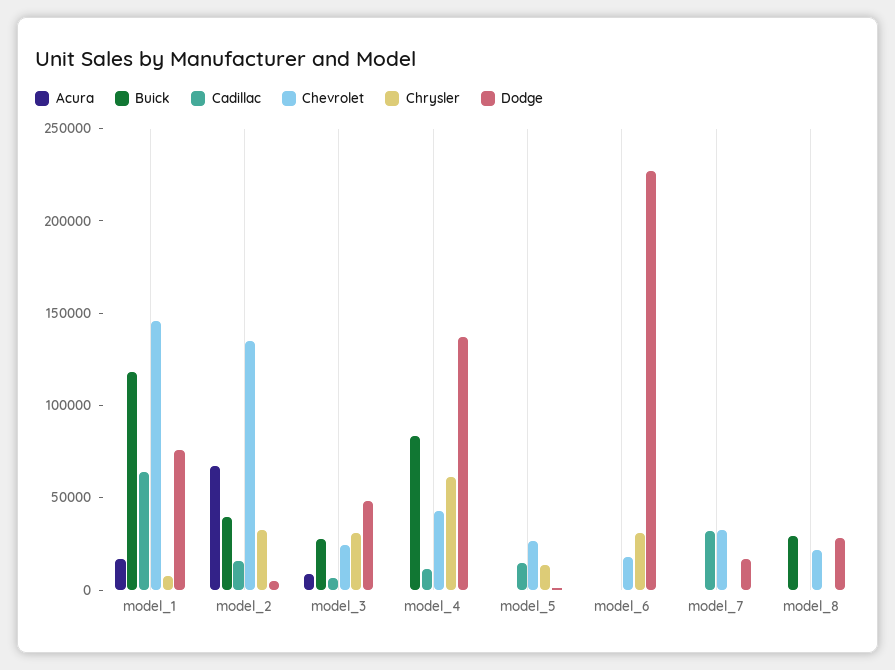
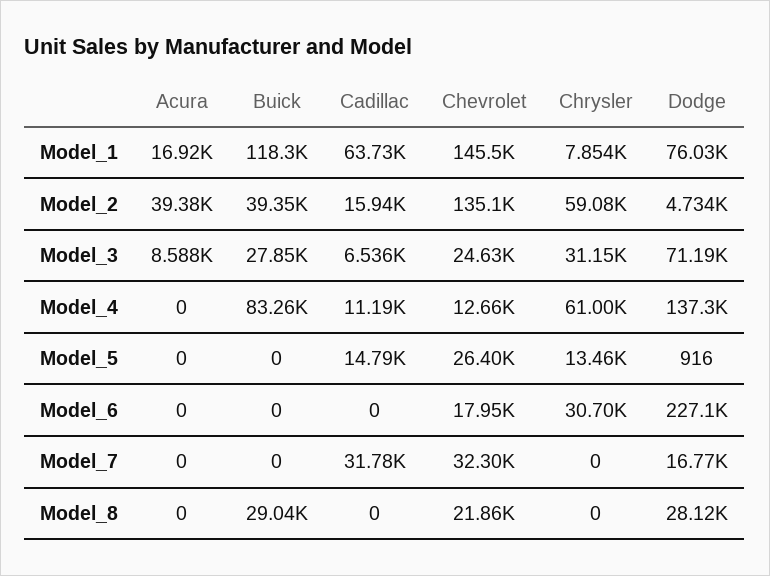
  {
    "Acura": {
      "model_1": 16920,
-     "model_2": 70000,
+     "model_2": 39380,
      "model_3": 8588,
      "model_4": 0,
      "model_5": 0,
      "model_6": 0,
      "model_7": 0,
      "model_8": 0
    },
    "Buick": {
      "model_1": 118300,
      "model_2": 39350,
      "model_3": 27850,
      "model_4": 83260,
      "model_5": 0,
      "model_6": 0,
      "model_7": 0,
      "model_8": 29040
    },
    "Cadillac": {
      "model_1": 63730,
      "model_2": 15940,
      "model_3": 6536,
      "model_4": 11190,
      "model_5": 14790,
      "model_6": 0,
      "model_7": 31780,
      "model_8": 0
    },
    "Chevrolet": {
      "model_1": 145500,
      "model_2": 135100,
      "model_3": 24630,
-     "model_4": 40000,
+     "model_4": 12660,
      "model_5": 26400,
      "model_6": 17950,
      "model_7": 32300,
      "model_8": 21860
    },
    "Chrysler": {
      "model_1": 7854,
-     "model_2": 30000,
+     "model_2": 59080,
      "model_3": 31150,
      "model_4": 61000,
      "model_5": 13460,
      "model_6": 30700,
      "model_7": 0,
      "model_8": 0
    },
    "Dodge": {
      "model_1": 76030,
      "model_2": 4734,
-     "model_3": 50000,
+     "model_3": 71190,
      "model_4": 137300,
      "model_5": 916,
      "model_6": 227100,
      "model_7": 16770,
      "model_8": 28120
    }
  }

